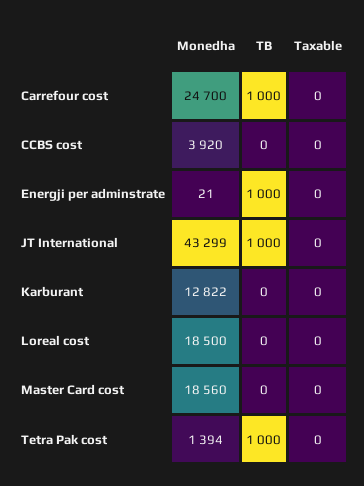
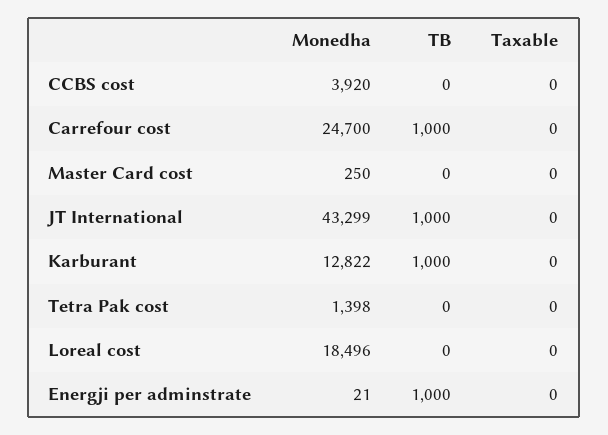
  {
    "Monedha": {
      "Carrefour cost": 24700,
      "CCBS cost": 3920,
      "Energji per adminstrate": 21,
      "JT International": 43299,
      "Karburant": 12822,
-     "Loreal cost": 18500,
+     "Loreal cost": 18496,
-     "Master Card cost": 18560,
+     "Master Card cost": 250,
-     "Tetra Pak cost": 1394
+     "Tetra Pak cost": 1398
    },
    "TB": {
      "Carrefour cost": 1000,
      "CCBS cost": 0,
      "Energji per adminstrate": 1000,
      "JT International": 1000,
-     "Karburant": 0,
+     "Karburant": 1000,
      "Loreal cost": 0,
      "Master Card cost": 0,
-     "Tetra Pak cost": 1000
+     "Tetra Pak cost": 0
    },
    "Taxable": {
      "Carrefour cost": 0,
      "CCBS cost": 0,
      "Energji per adminstrate": 0,
      "JT International": 0,
      "Karburant": 0,
      "Loreal cost": 0,
      "Master Card cost": 0,
      "Tetra Pak cost": 0
    }
  }

